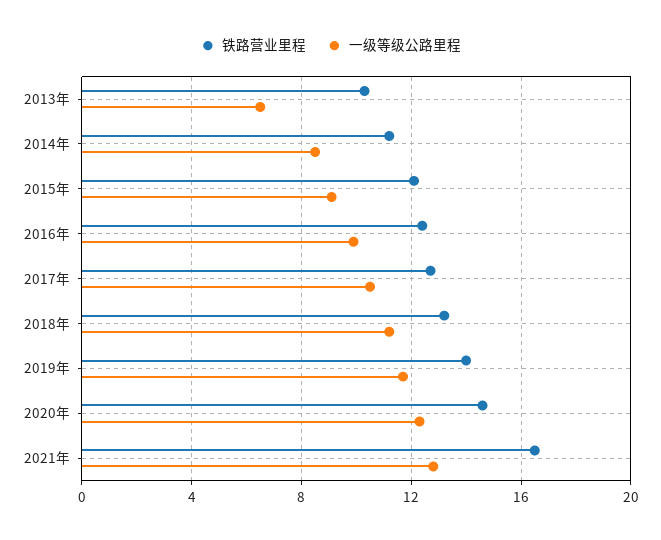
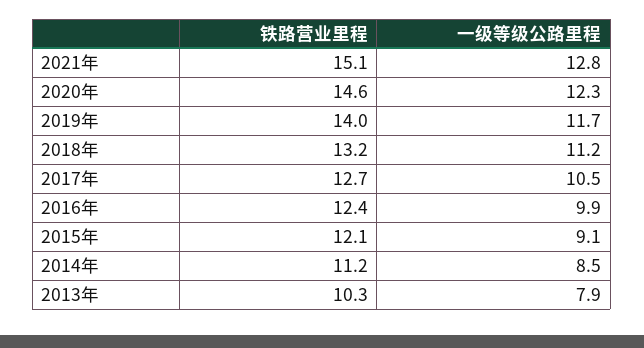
  {
    "铁路营业里程": {
      "2013年": 10.3,
      "2014年": 11.2,
      "2015年": 12.1,
      "2016年": 12.4,
      "2017年": 12.7,
      "2018年": 13.2,
      "2019年": 14,
      "2020年": 14.6,
-     "2021年": 16.5
+     "2021年": 15.1
    },
    "一级等级公路里程": {
-     "2013年": 6.5,
+     "2013年": 7.9,
      "2014年": 8.5,
      "2015年": 9.1,
      "2016年": 9.9,
      "2017年": 10.5,
      "2018年": 11.2,
      "2019年": 11.7,
      "2020年": 12.3,
      "2021年": 12.8
    }
  }

